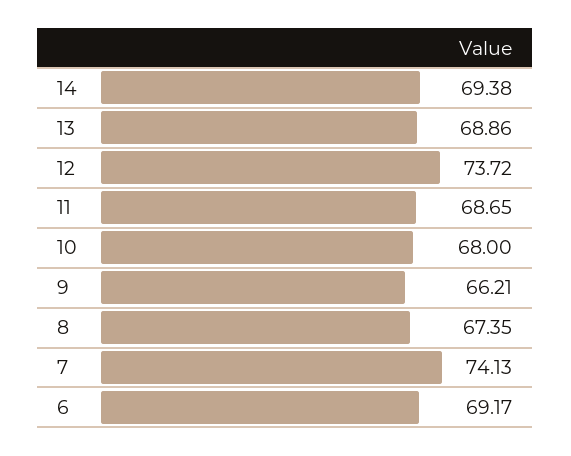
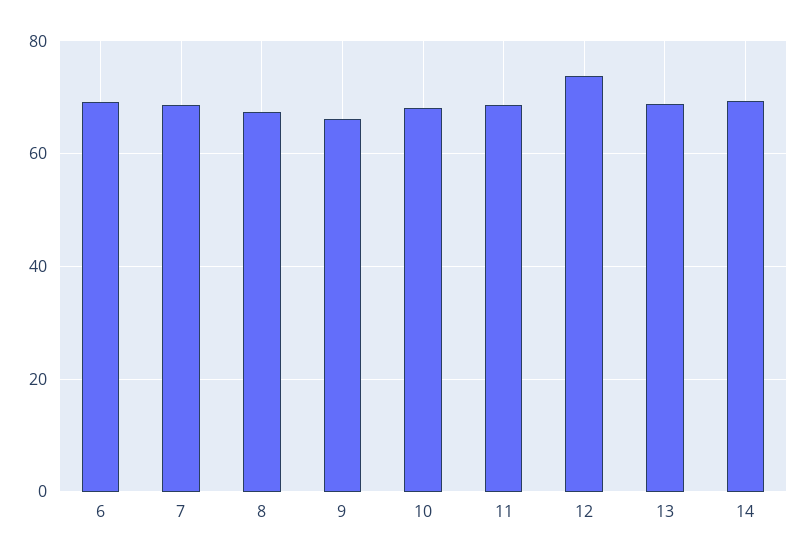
  {
    "14": 69.38,
    "13": 68.86,
    "12": 73.72,
    "11": 68.65,
    "10": 68,
    "9": 66.21,
    "8": 67.35,
-   "7": 74.13,
+   "7": 68,
    "6": 69.17
  }

